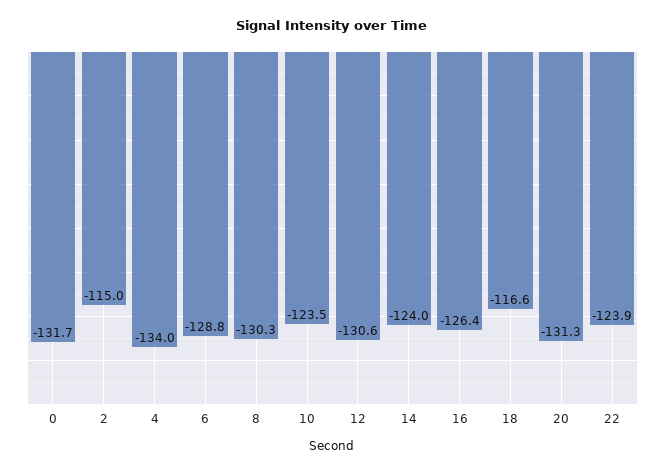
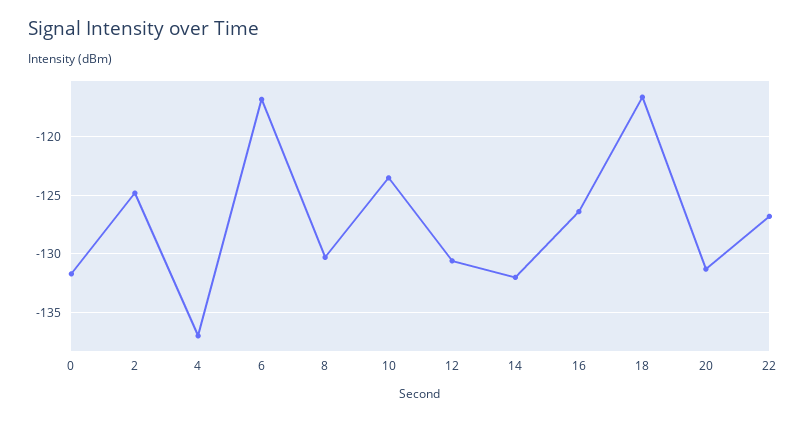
  {
    "0": -131.7,
-   "2": -115,
+   "2": -125,
-   "4": -134,
+   "4": -137,
-   "6": -128.8,
+   "6": -117,
    "8": -130.3,
    "10": -123.5,
    "12": -130.6,
-   "14": -124,
+   "14": -132,
    "16": -126.4,
    "18": -116.6,
    "20": -131.3,
-   "22": -123.9
+   "22": -127
  }

